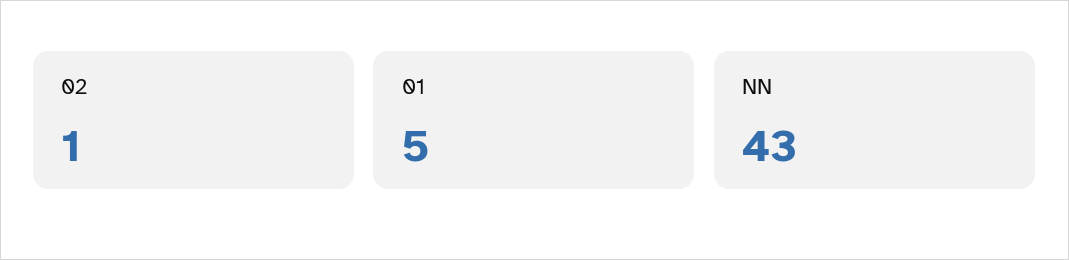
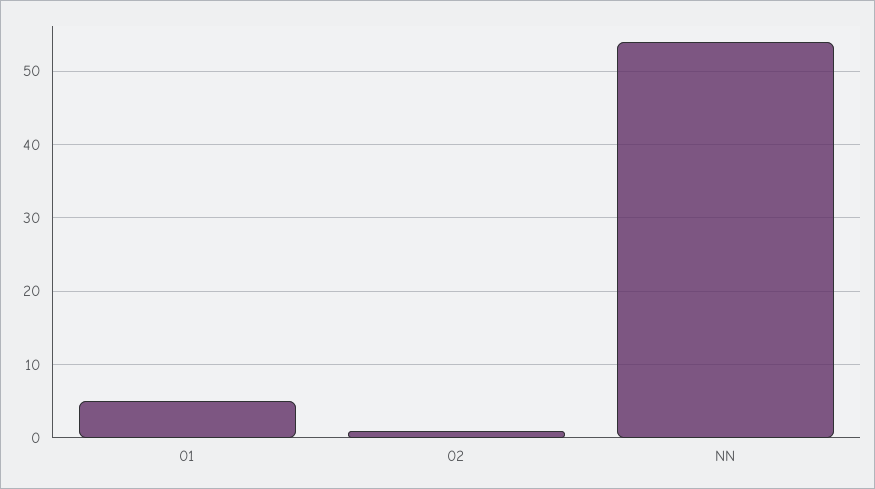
  {
    "02": 1,
    "01": 5,
-   "NN": 43
+   "NN": 54
  }

